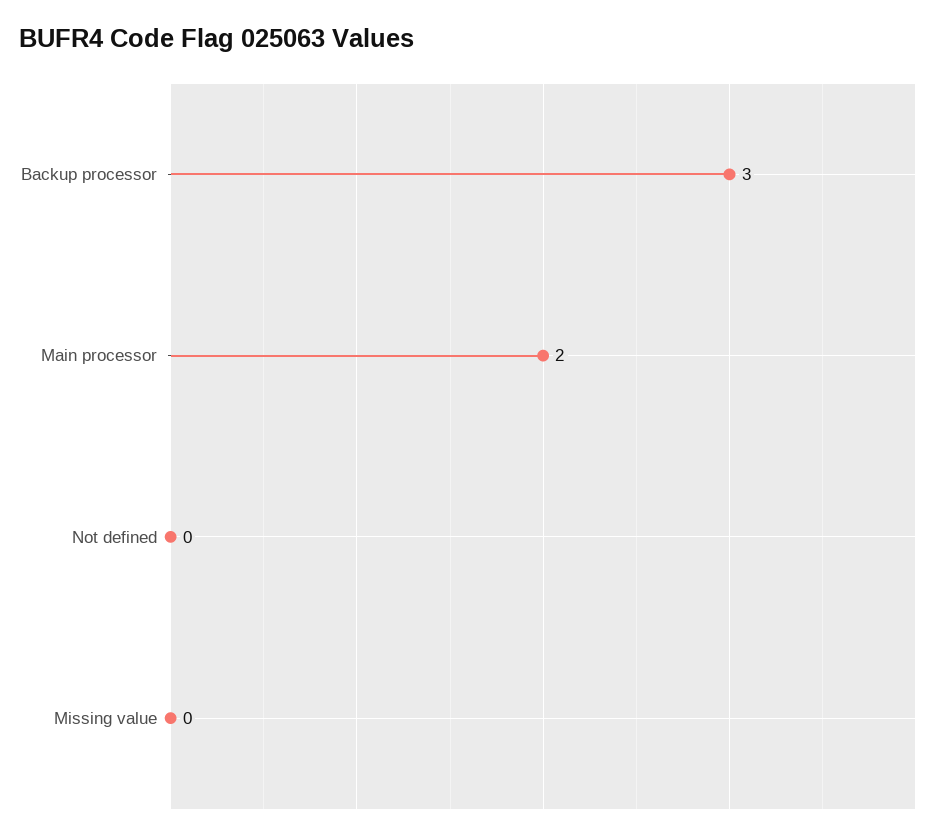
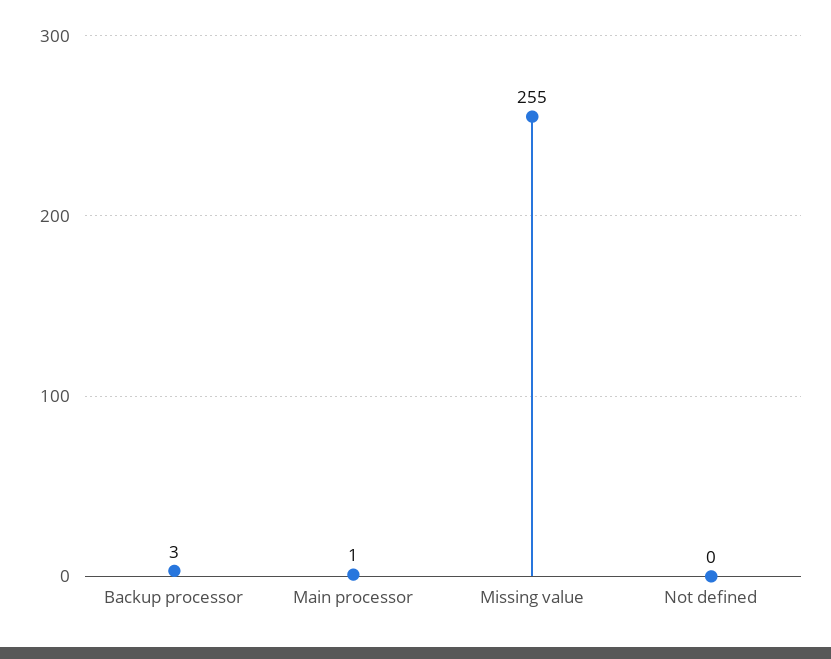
  {
    "Backup processor": 3,
-   "Main processor": 2,
+   "Main processor": 1,
    "Not defined": 0,
-   "Missing value": 0
+   "Missing value": 255
  }

